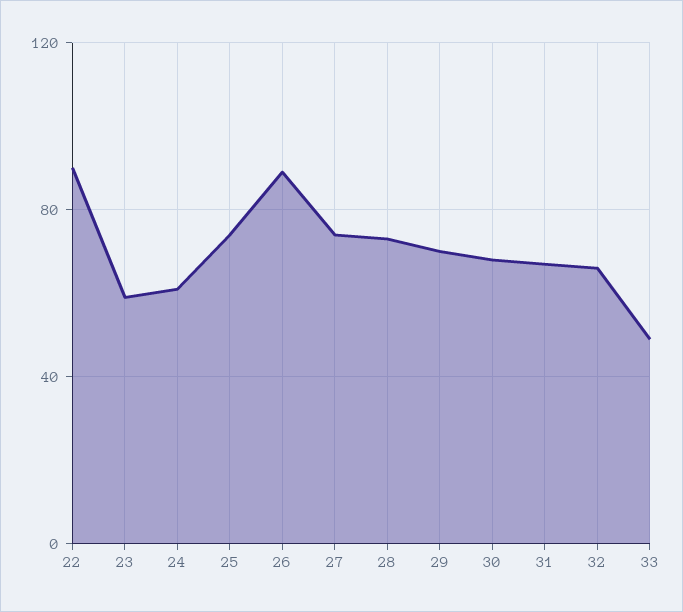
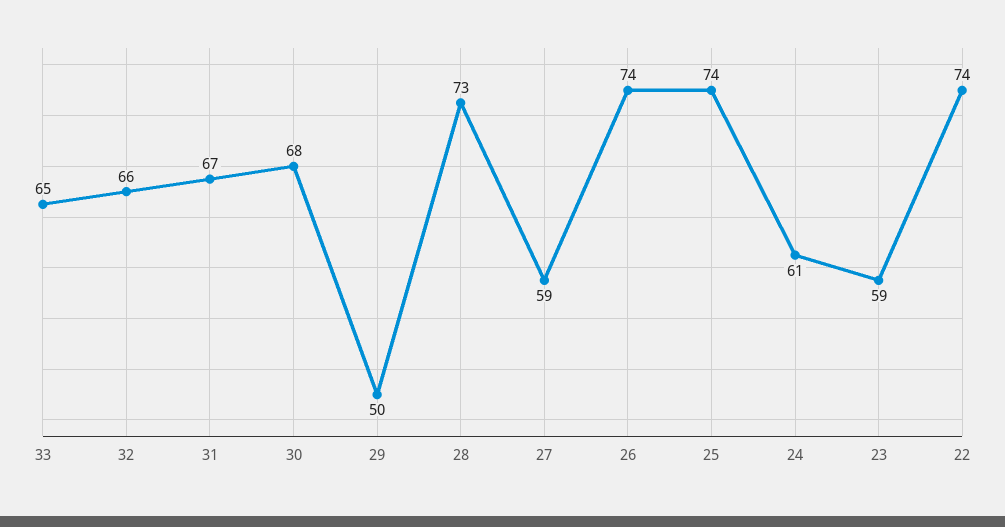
  {
-   "22": 90,
+   "22": 74,
    "23": 59,
    "24": 61,
    "25": 74,
-   "26": 90,
+   "26": 74,
-   "27": 75,
+   "27": 59,
    "28": 73,
-   "29": 70,
+   "29": 50,
    "30": 68,
    "31": 67,
    "32": 66,
-   "33": 50
+   "33": 65
  }

